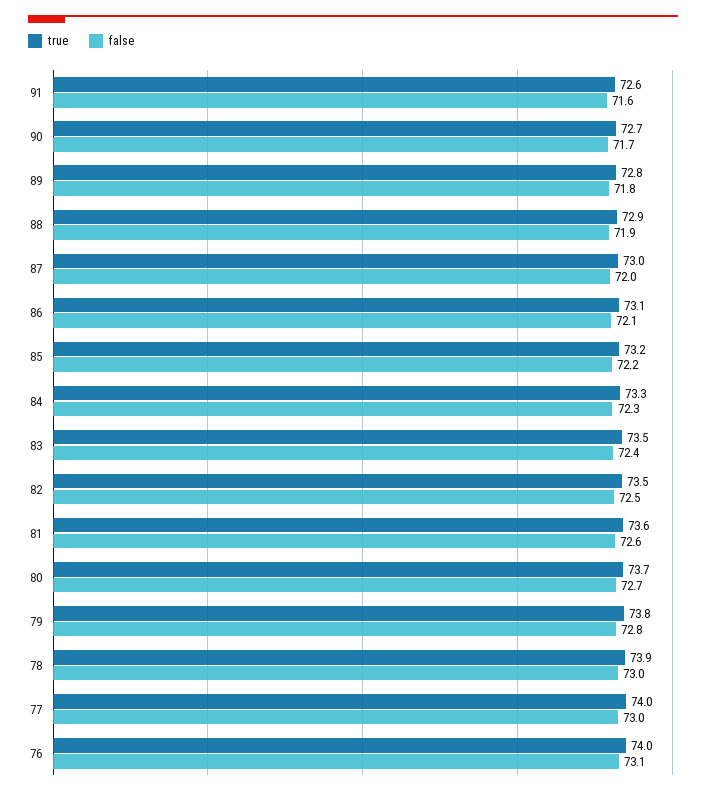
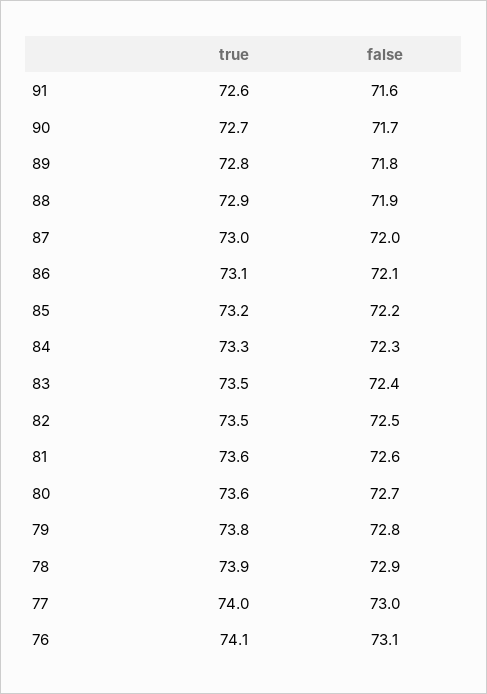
  {
    "true": {
      "91": 72.6,
      "90": 72.7,
      "89": 72.8,
      "88": 72.9,
      "87": 73,
      "86": 73.1,
      "85": 73.2,
      "84": 73.3,
      "83": 73.5,
      "82": 73.5,
      "81": 73.6,
-     "80": 73.7,
+     "80": 73.6,
      "79": 73.8,
      "78": 73.9,
      "77": 74,
-     "76": 74
+     "76": 74.1
    },
    "false": {
      "91": 71.6,
      "90": 71.7,
      "89": 71.8,
      "88": 71.9,
      "87": 72,
      "86": 72.1,
      "85": 72.2,
      "84": 72.3,
      "83": 72.4,
      "82": 72.5,
      "81": 72.6,
      "80": 72.7,
      "79": 72.8,
-     "78": 73,
+     "78": 72.9,
      "77": 73,
      "76": 73.1
    }
  }

